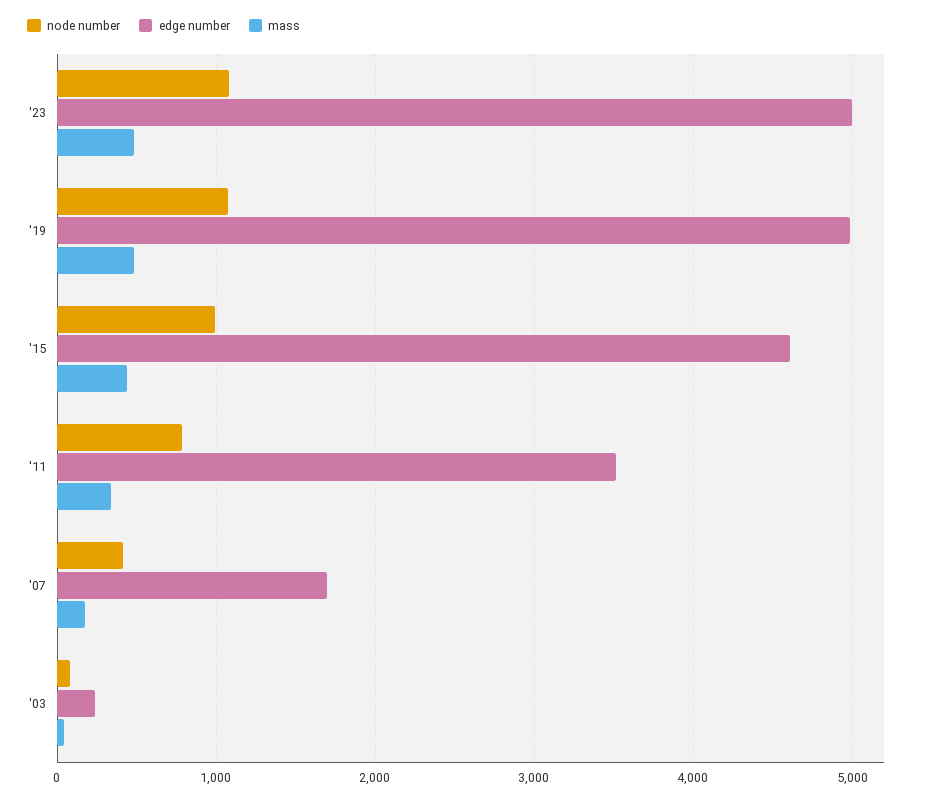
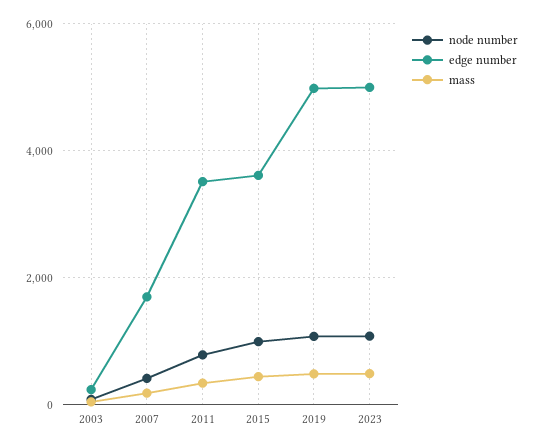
  {
    "node number": {
      "'23": 1100,
      "'19": 1100,
      "'15": 1000,
      "'11": 800,
      "'07": 400,
      "'03": 100
    },
    "edge number": {
      "'23": 5000,
      "'19": 5000,
-     "'15": 4600,
+     "'15": 3600,
      "'11": 3500,
      "'07": 1700,
      "'03": 200
    },
    "mass": {
      "'23": 500,
      "'19": 500,
      "'15": 400,
      "'11": 300,
      "'07": 200,
      "'03": 0
    }
  }

